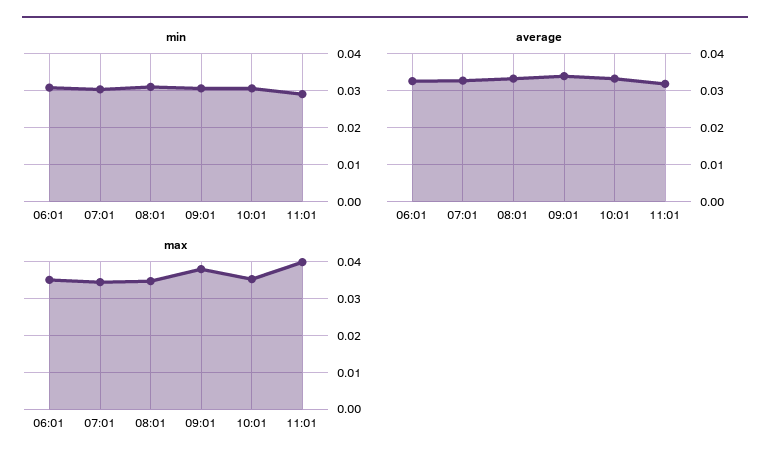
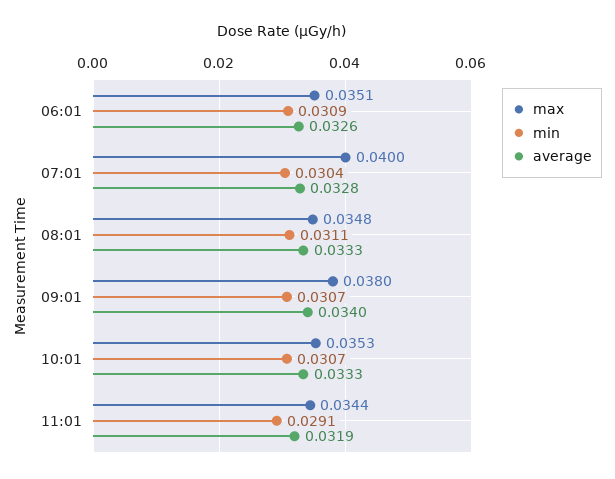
  {
    "min": {
      "06:01": 0.0309,
      "07:01": 0.0304,
      "08:01": 0.0311,
      "09:01": 0.0307,
      "10:01": 0.0307,
      "11:01": 0.0291
    },
    "average": {
      "06:01": 0.0326,
      "07:01": 0.0328,
      "08:01": 0.0333,
      "09:01": 0.034,
      "10:01": 0.0333,
      "11:01": 0.0319
    },
    "max": {
      "06:01": 0.0351,
-     "07:01": 0.034,
+     "07:01": 0.04,
      "08:01": 0.0348,
      "09:01": 0.038,
      "10:01": 0.0353,
-     "11:01": 0.04
+     "11:01": 0.0344
    }
  }

